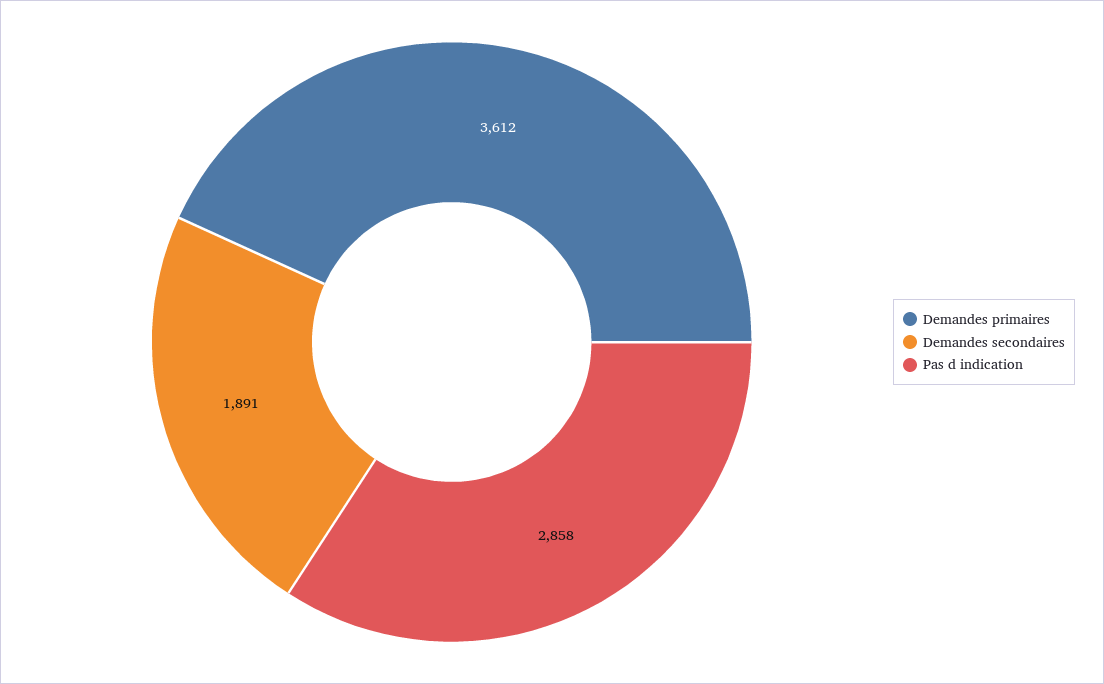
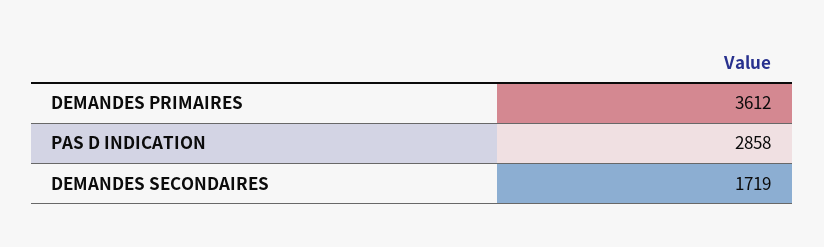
  {
    "Demandes primaires": 3612,
-   "Demandes secondaires": 1891,
+   "Demandes secondaires": 1719,
    "Pas d indication": 2858
  }

